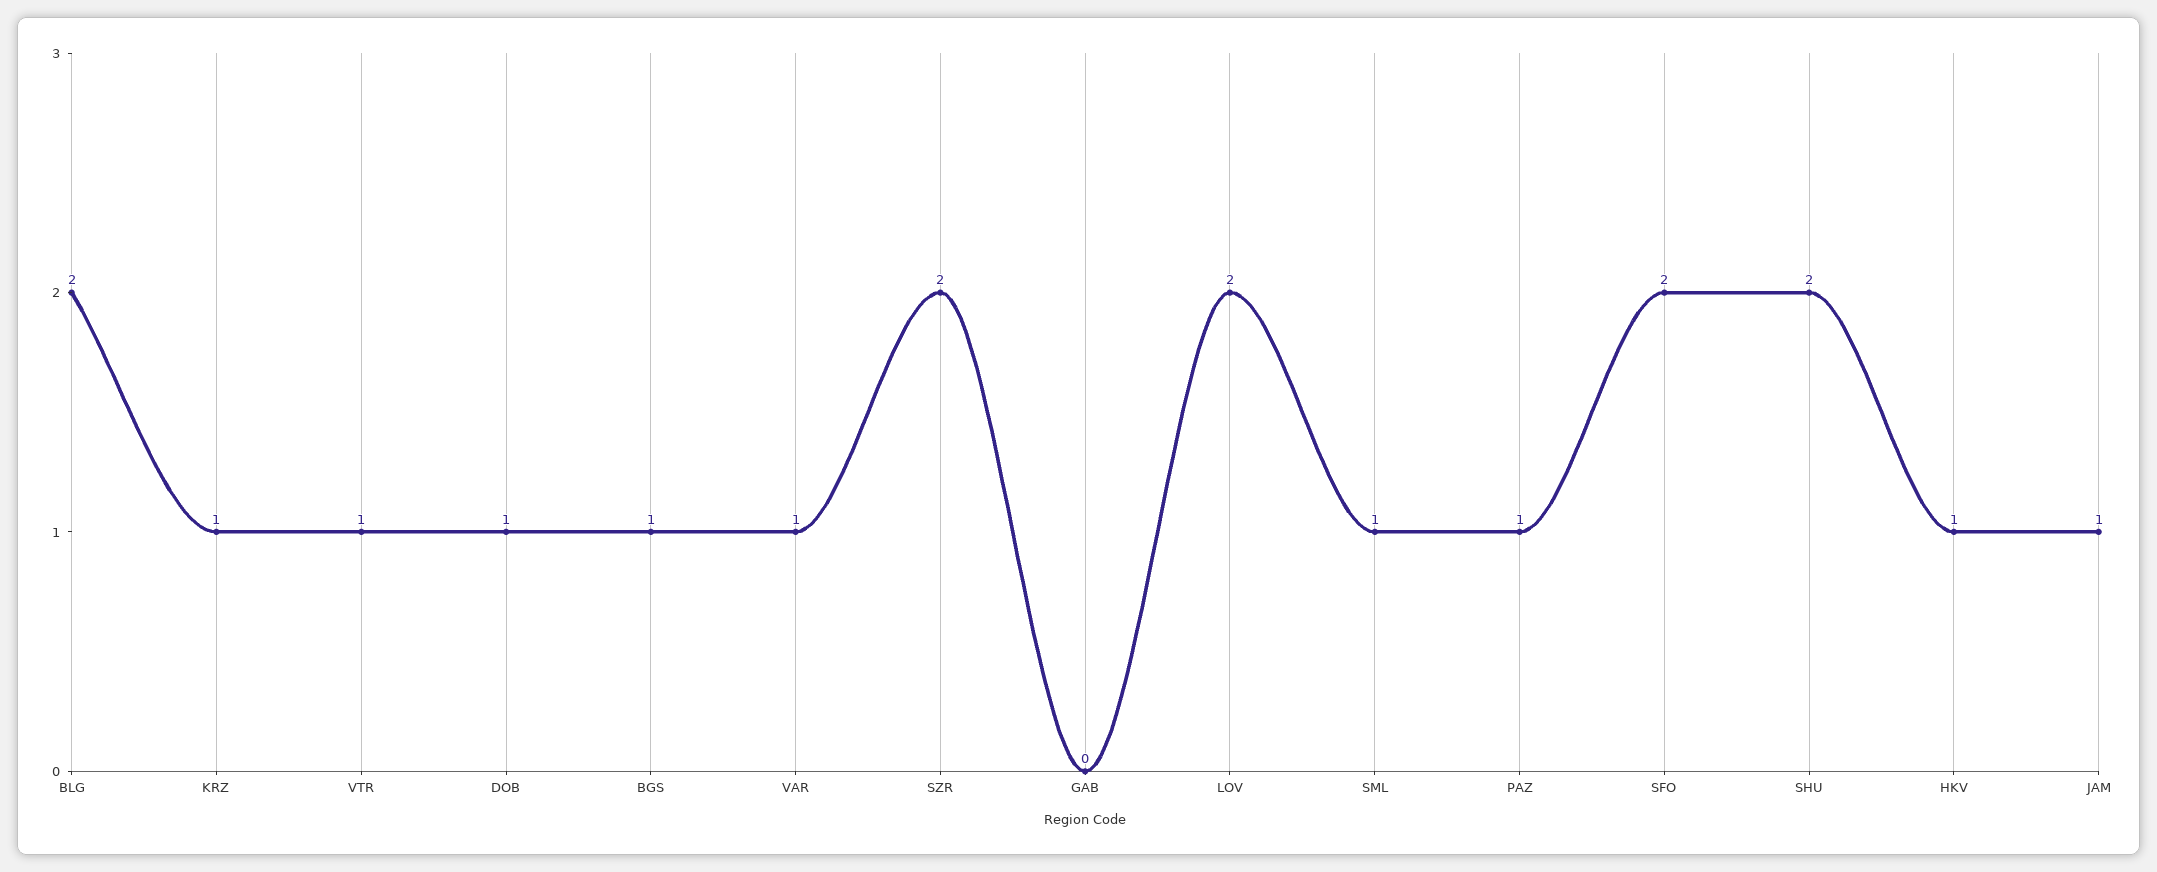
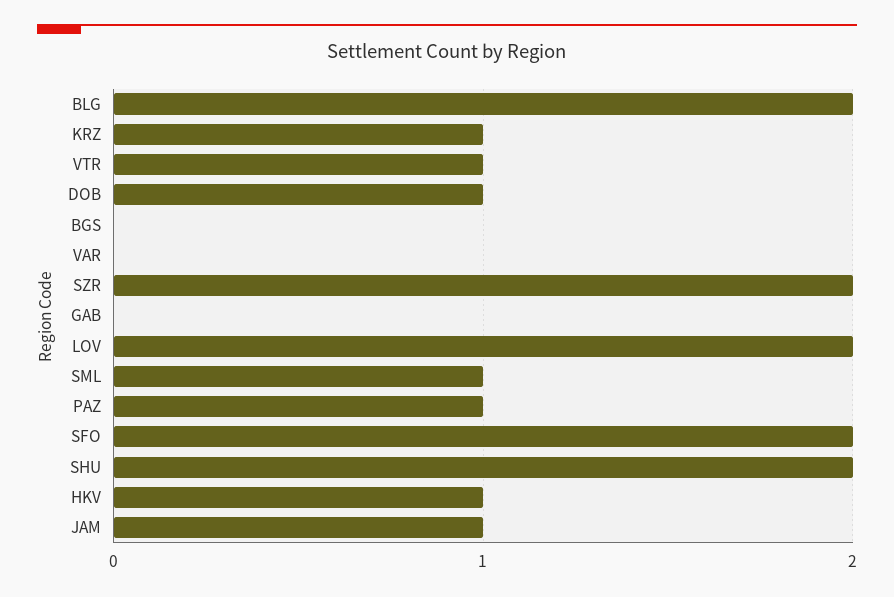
  {
    "BLG": 2,
    "KRZ": 1,
    "VTR": 1,
    "DOB": 1,
-   "BGS": 1,
+   "BGS": 0,
-   "VAR": 1,
+   "VAR": 0,
    "SZR": 2,
    "GAB": 0,
    "LOV": 2,
    "SML": 1,
    "PAZ": 1,
    "SFO": 2,
    "SHU": 2,
    "HKV": 1,
    "JAM": 1
  }

